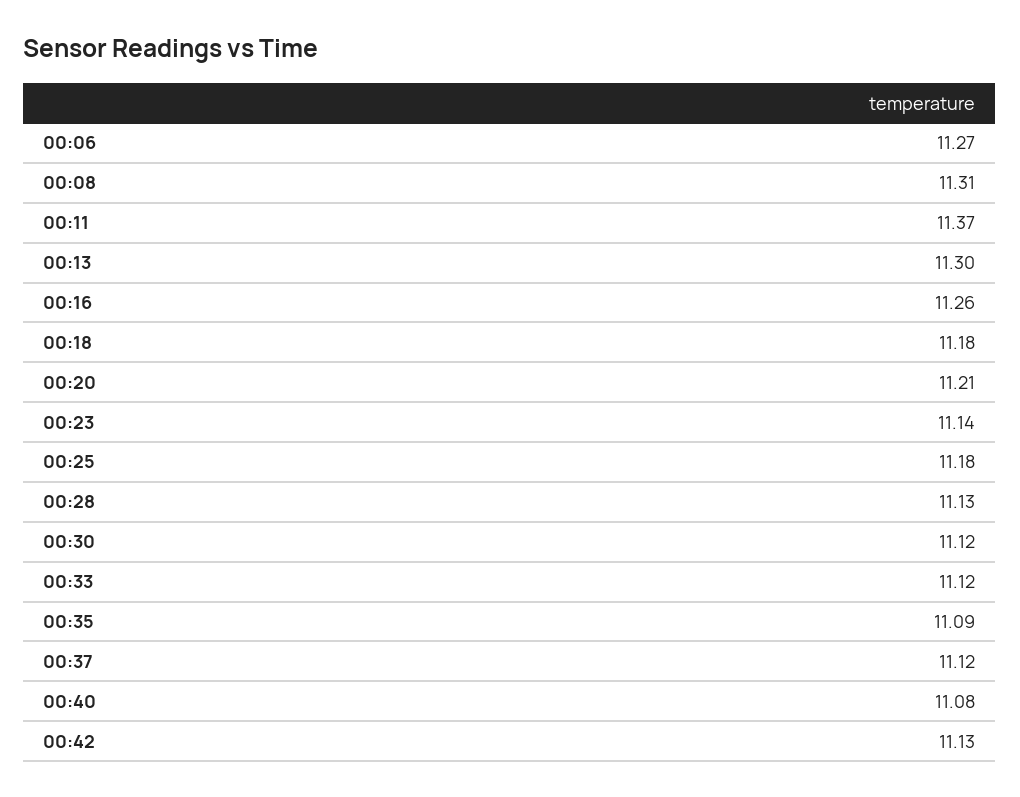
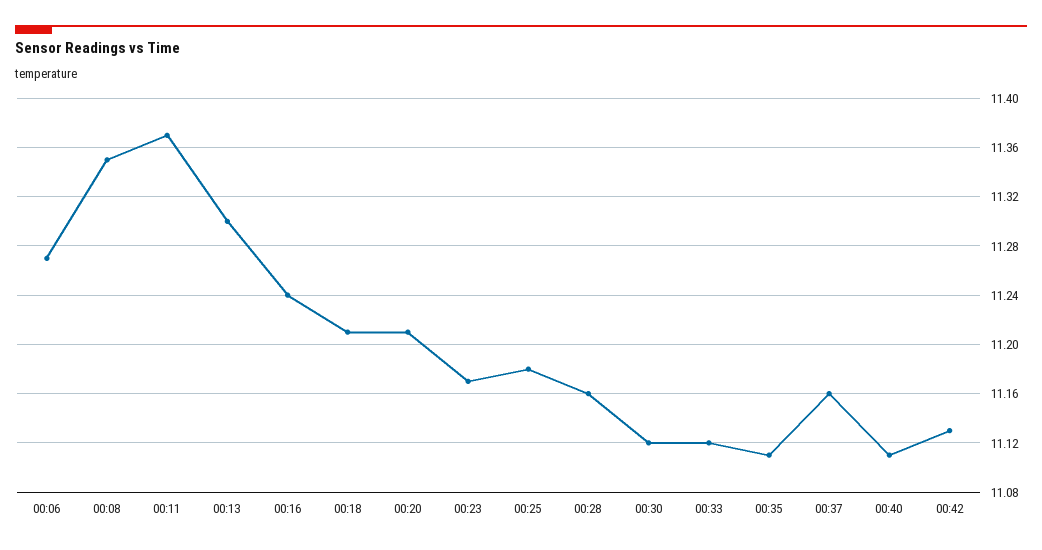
  {
    "00:06": 11.27,
-   "00:08": 11.31,
+   "00:08": 11.35,
    "00:11": 11.37,
    "00:13": 11.3,
-   "00:16": 11.26,
+   "00:16": 11.24,
-   "00:18": 11.18,
+   "00:18": 11.21,
    "00:20": 11.21,
-   "00:23": 11.14,
+   "00:23": 11.17,
    "00:25": 11.18,
-   "00:28": 11.13,
+   "00:28": 11.16,
    "00:30": 11.12,
    "00:33": 11.12,
-   "00:35": 11.09,
+   "00:35": 11.11,
-   "00:37": 11.12,
+   "00:37": 11.16,
-   "00:40": 11.08,
+   "00:40": 11.11,
    "00:42": 11.13
  }

